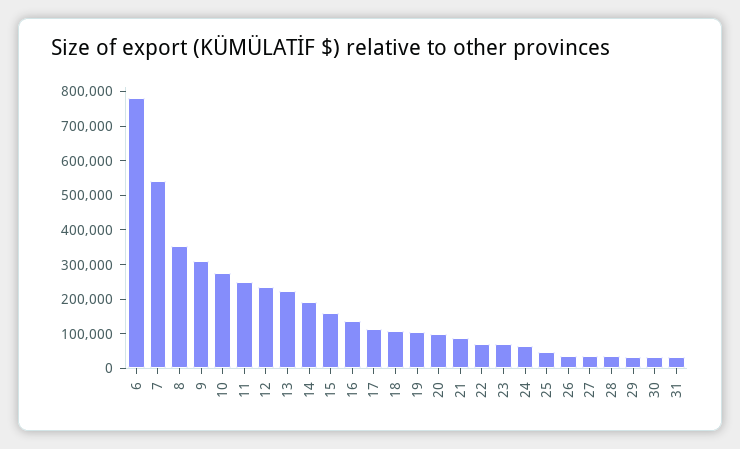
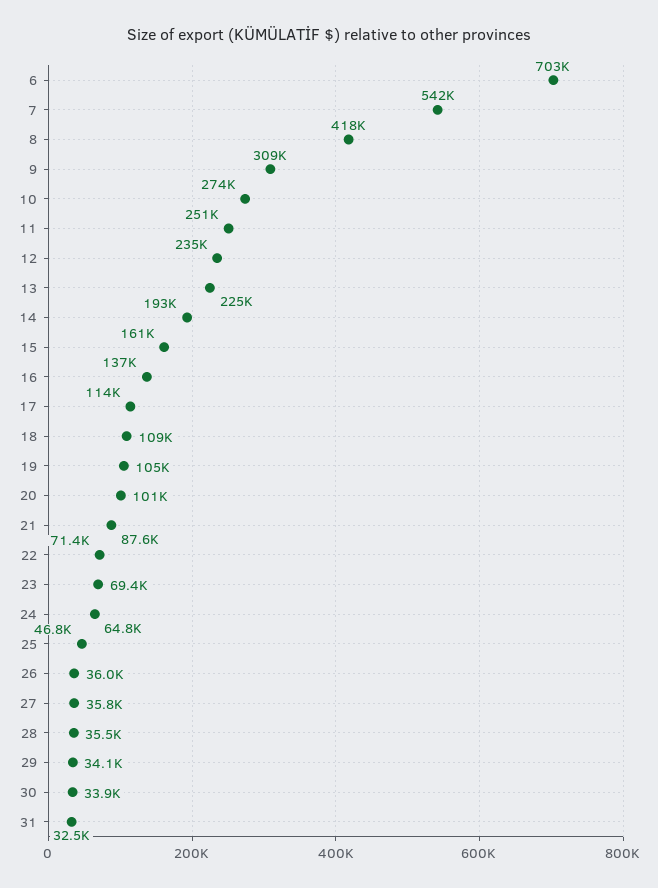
  {
-   "6": 775000,
+   "6": 703000,
    "7": 542000,
-   "8": 350000,
+   "8": 418000,
    "9": 309000,
    "10": 274000,
    "11": 251000,
    "12": 235000,
    "13": 225000,
    "14": 193000,
    "15": 161000,
    "16": 137000,
    "17": 114000,
    "18": 109000,
    "19": 105000,
    "20": 101000,
    "21": 87600,
    "22": 71400,
    "23": 69400,
    "24": 64800,
    "25": 46800,
    "26": 36000,
    "27": 35800,
    "28": 35500,
    "29": 34100,
    "30": 33900,
    "31": 32500
  }

